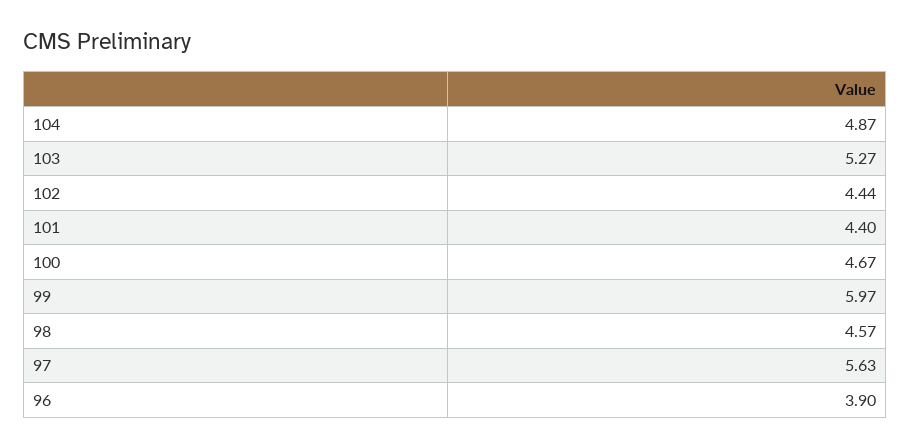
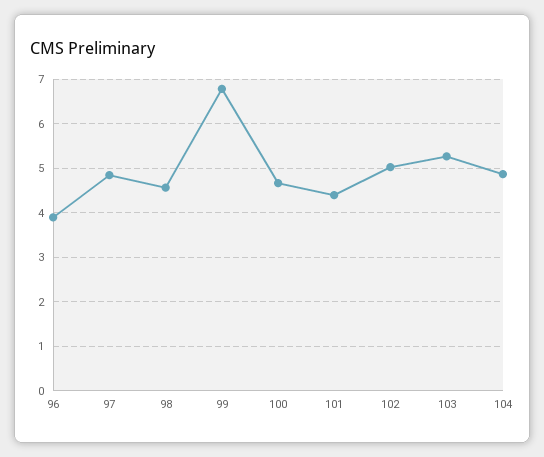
  {
    "104": 4.87,
    "103": 5.27,
-   "102": 4.44,
+   "102": 5,
    "101": 4.4,
    "100": 4.67,
-   "99": 5.97,
+   "99": 6.8,
    "98": 4.57,
-   "97": 5.63,
+   "97": 4.8,
    "96": 3.9
  }

